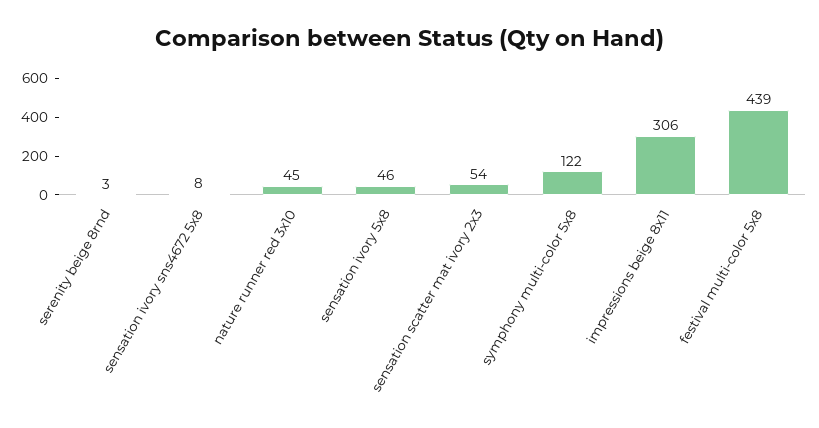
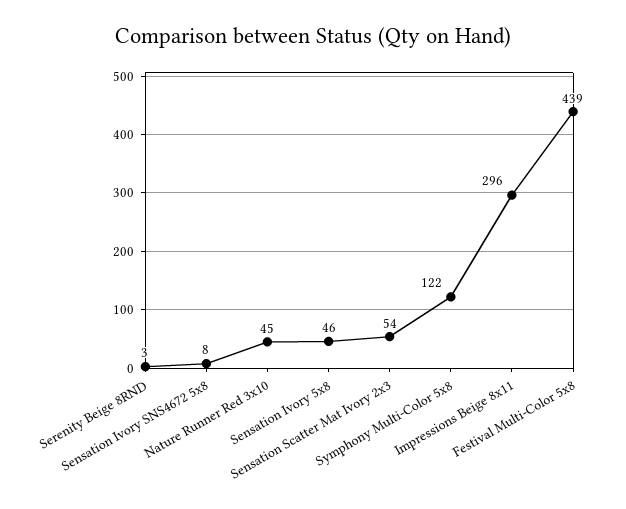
  {
    "serenity beige 8rnd": 3,
    "sensation ivory sns4672 5x8": 8,
    "nature runner red 3x10": 45,
    "sensation ivory 5x8": 46,
    "sensation scatter mat ivory 2x3": 54,
    "symphony multi-color 5x8": 122,
-   "impressions beige 8x11": 306,
+   "impressions beige 8x11": 296,
    "festival multi-color 5x8": 439
  }

